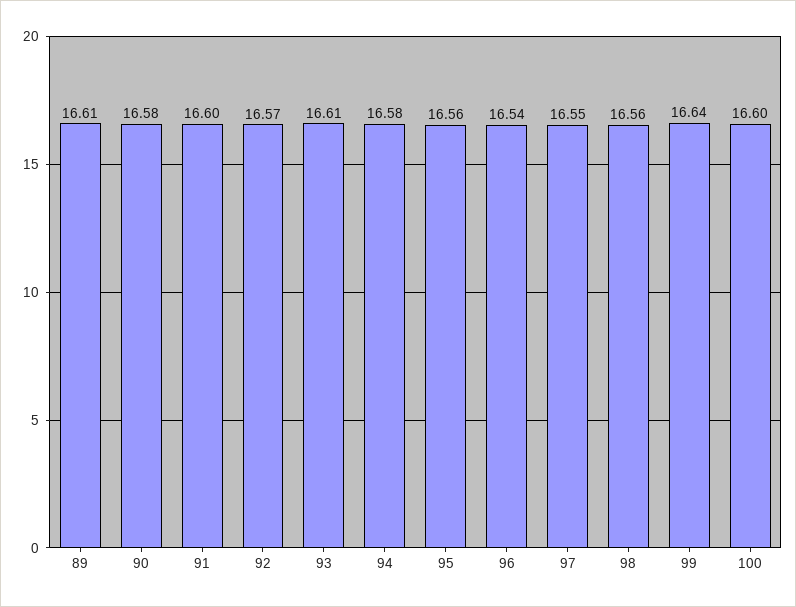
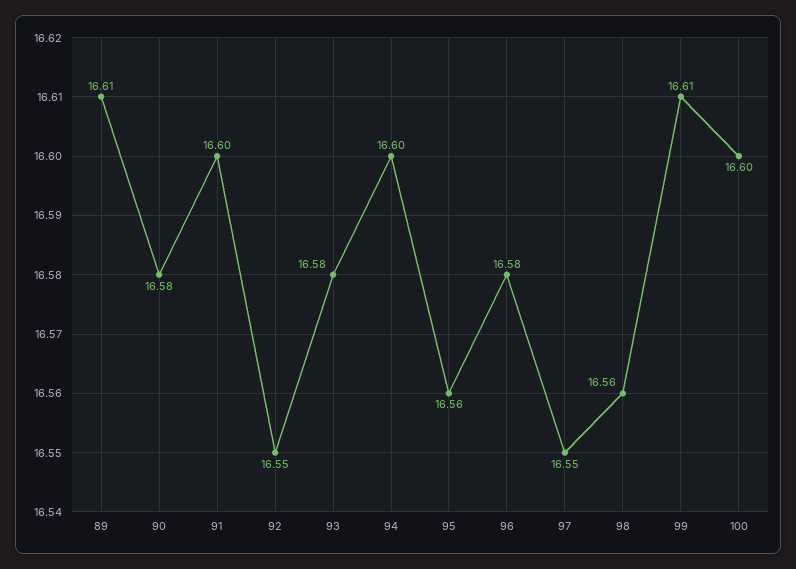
  {
    "89": 16.61,
    "90": 16.58,
    "91": 16.6,
-   "92": 16.57,
+   "92": 16.55,
-   "93": 16.61,
+   "93": 16.58,
-   "94": 16.58,
+   "94": 16.6,
    "95": 16.56,
-   "96": 16.54,
+   "96": 16.58,
    "97": 16.55,
    "98": 16.56,
-   "99": 16.64,
+   "99": 16.61,
    "100": 16.6
  }

